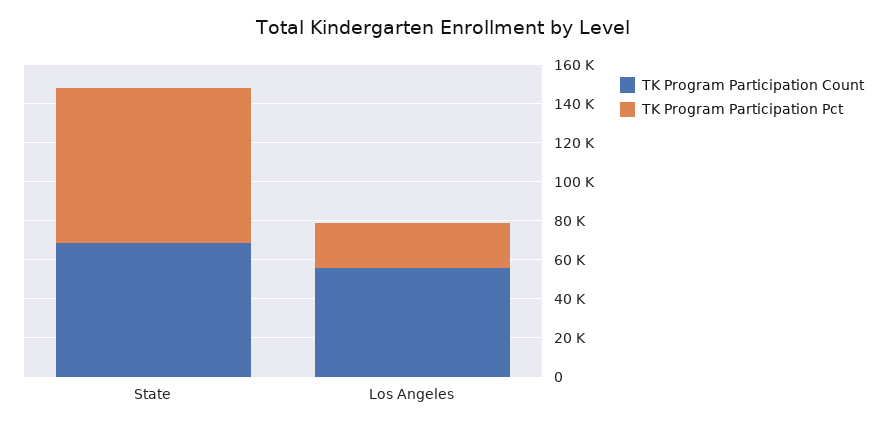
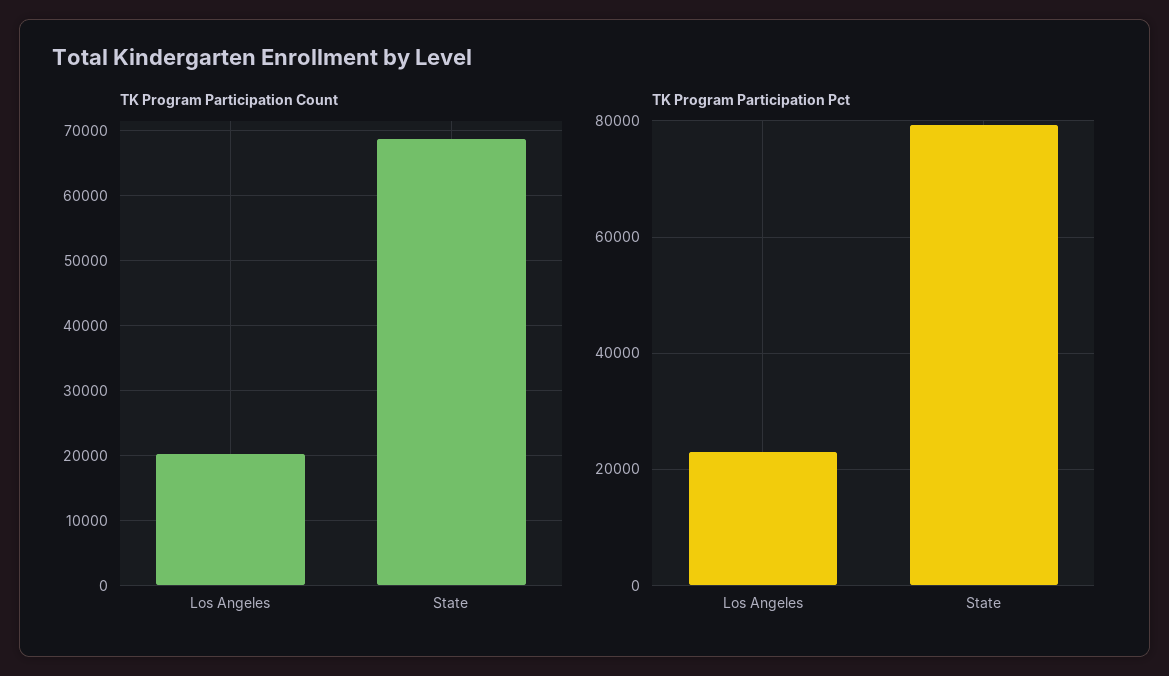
  {
    "TK Program Participation Count": {
      "State": 69000,
-     "Los Angeles": 55000
+     "Los Angeles": 20000
    },
    "TK Program Participation Pct": {
      "State": 80000,
      "Los Angeles": 24000
    }
  }

